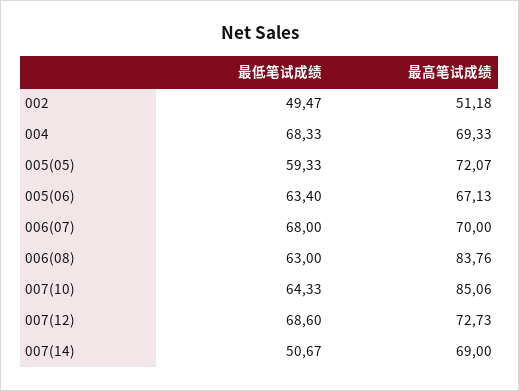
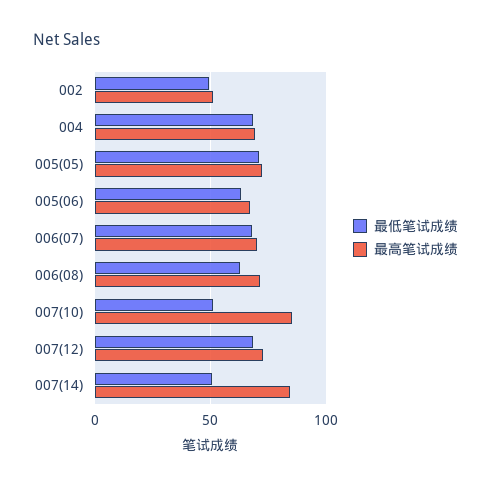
  {
    "最低笔试成绩": {
      "002": 49.47,
      "004": 68.33,
-     "005(05)": 59.33,
+     "005(05)": 70,
      "005(06)": 63.4,
      "006(07)": 68,
      "006(08)": 63,
-     "007(10)": 64.33,
+     "007(10)": 50,
      "007(12)": 68.6,
      "007(14)": 50.67
    },
    "最高笔试成绩": {
      "002": 51.18,
      "004": 69.33,
      "005(05)": 72.07,
      "005(06)": 67.13,
      "006(07)": 70,
-     "006(08)": 83.76,
+     "006(08)": 70,
      "007(10)": 85.06,
      "007(12)": 72.73,
-     "007(14)": 69
+     "007(14)": 85
    }
  }

